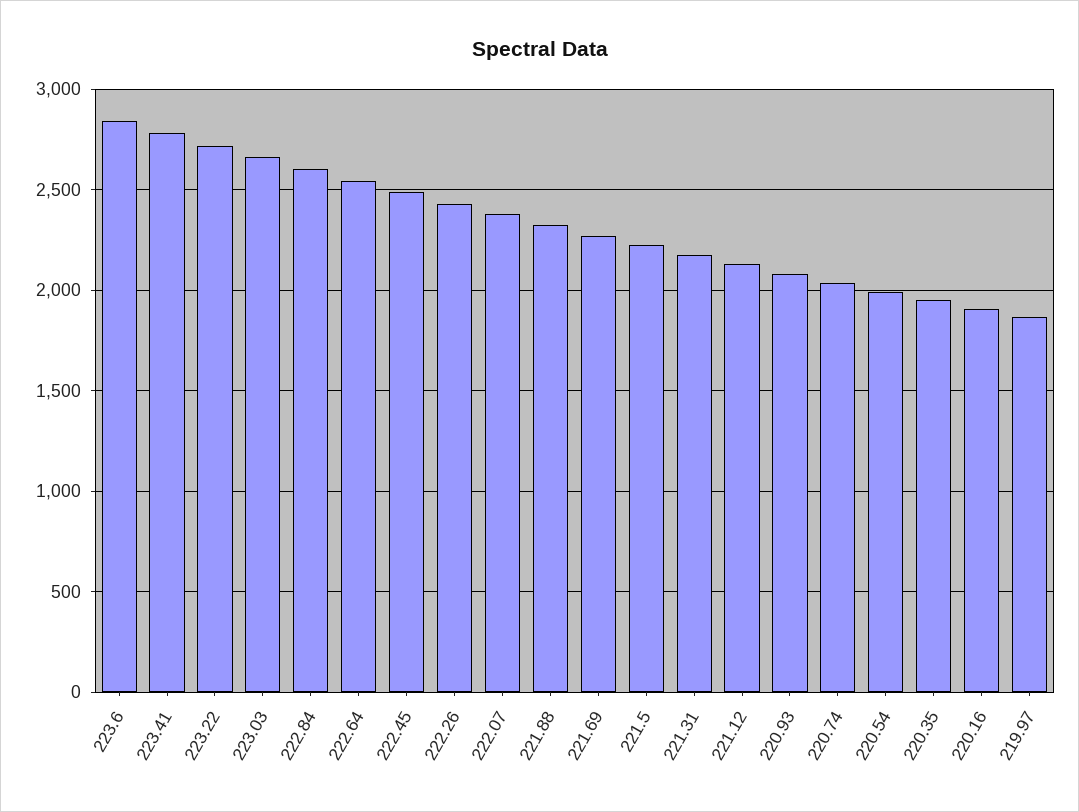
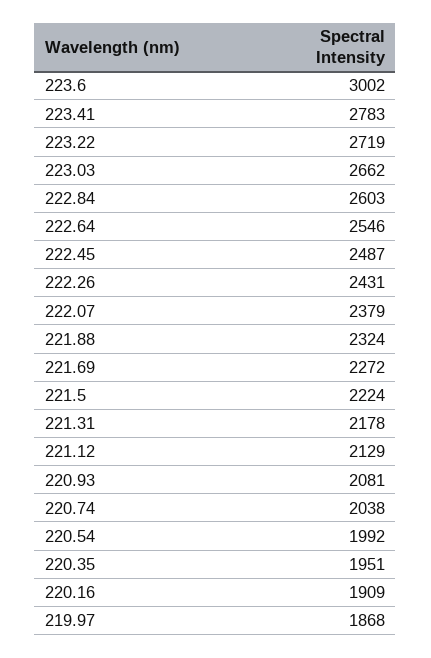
  {
-   "223.6": 2850,
+   "223.6": 3002,
    "223.41": 2783,
    "223.22": 2719,
    "223.03": 2662,
    "222.84": 2603,
    "222.64": 2546,
    "222.45": 2487,
    "222.26": 2431,
    "222.07": 2379,
    "221.88": 2324,
    "221.69": 2272,
    "221.5": 2224,
    "221.31": 2178,
    "221.12": 2129,
    "220.93": 2081,
    "220.74": 2038,
    "220.54": 1992,
    "220.35": 1951,
    "220.16": 1909,
    "219.97": 1868
  }

